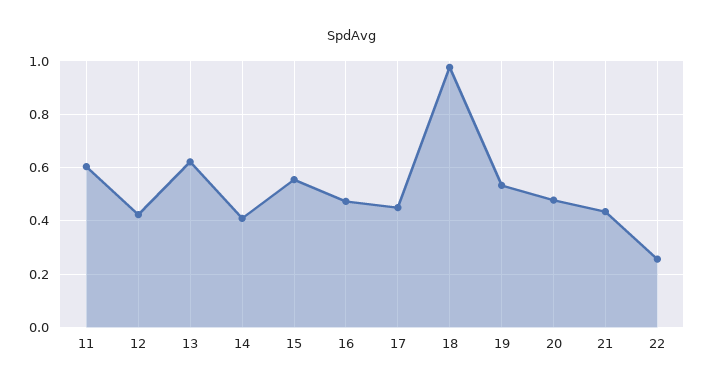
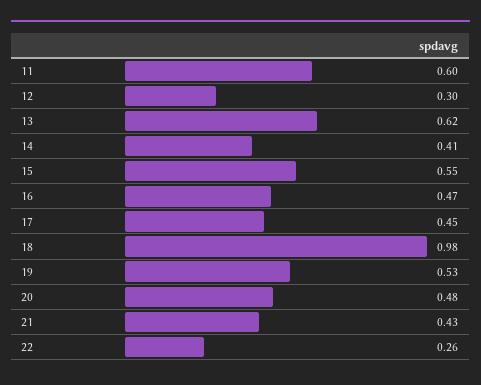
  {
    "11": 0.6,
-   "12": 0.425,
+   "12": 0.3,
    "13": 0.62,
    "14": 0.41,
    "15": 0.55,
    "16": 0.47,
    "17": 0.45,
    "18": 0.98,
    "19": 0.53,
    "20": 0.48,
    "21": 0.43,
    "22": 0.26
  }

